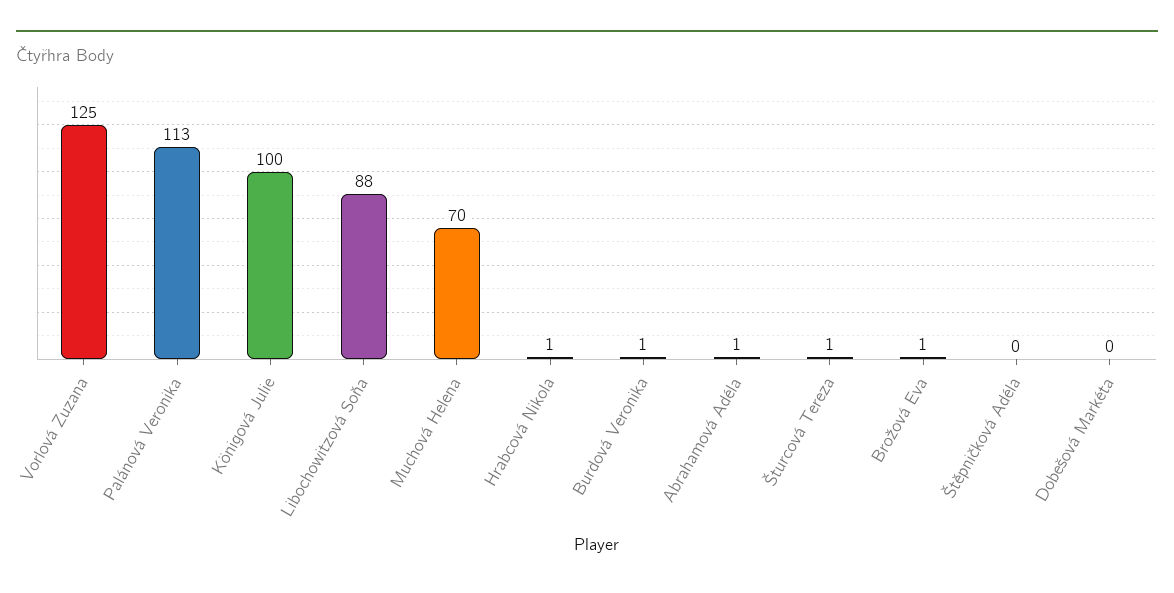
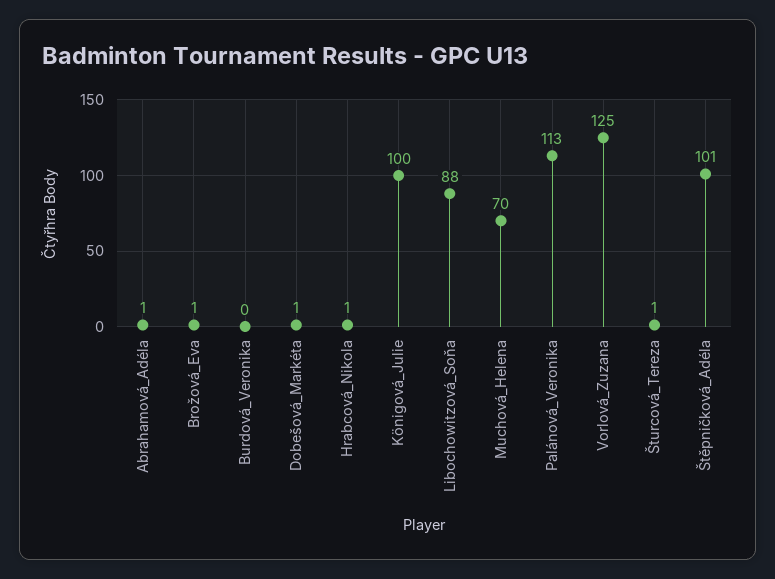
  {
    "Vorlová Zuzana": 125,
    "Palánová Veronika": 113,
    "Königová Julie": 100,
    "Libochowitzová Soňa": 88,
    "Muchová Helena": 70,
    "Hrabcová Nikola": 1,
-   "Burdová Veronika": 1,
+   "Burdová Veronika": 0,
    "Abrahamová Adéla": 1,
    "Šturcová Tereza": 1,
    "Brožová Eva": 1,
-   "Štěpničková Adéla": 0,
+   "Štěpničková Adéla": 101,
-   "Dobešová Markéta": 0
+   "Dobešová Markéta": 1
  }

